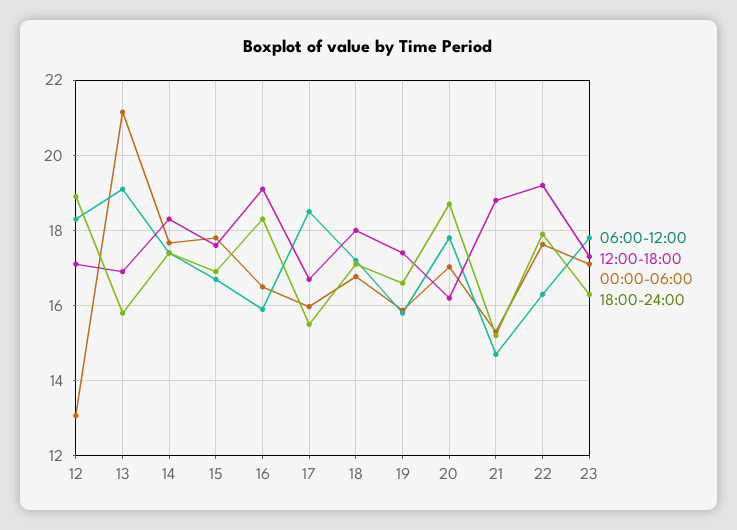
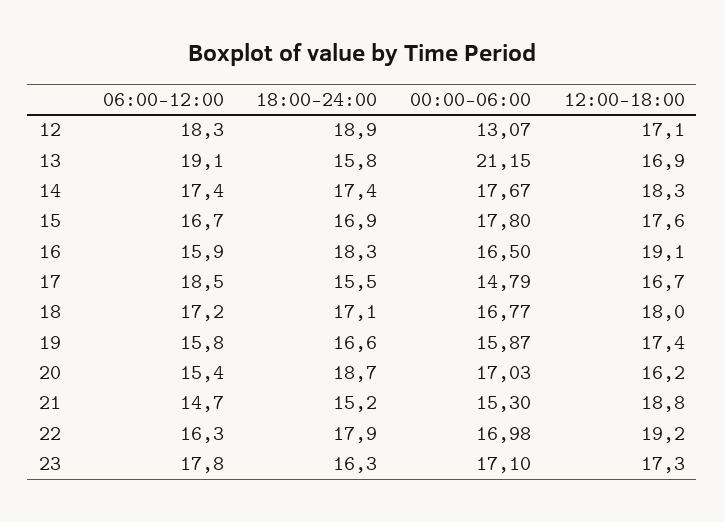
  {
    "06:00-12:00": {
      "12": 18.3,
      "13": 19.1,
      "14": 17.4,
      "15": 16.7,
      "16": 15.9,
      "17": 18.5,
      "18": 17.2,
      "19": 15.8,
-     "20": 17.8,
+     "20": 15.4,
      "21": 14.7,
      "22": 16.3,
      "23": 17.8
    },
    "12:00-18:00": {
      "12": 17.1,
      "13": 16.9,
      "14": 18.3,
      "15": 17.6,
      "16": 19.1,
      "17": 16.7,
      "18": 18,
      "19": 17.4,
      "20": 16.2,
      "21": 18.8,
      "22": 19.2,
      "23": 17.3
    },
    "00:00-06:00": {
      "12": 13.07,
      "13": 21.15,
      "14": 17.67,
      "15": 17.8,
      "16": 16.5,
-     "17": 16,
+     "17": 14.79,
      "18": 16.77,
      "19": 15.87,
      "20": 17.03,
      "21": 15.3,
-     "22": 17.6,
+     "22": 16.98,
      "23": 17.1
    },
    "18:00-24:00": {
      "12": 18.9,
      "13": 15.8,
      "14": 17.4,
      "15": 16.9,
      "16": 18.3,
      "17": 15.5,
      "18": 17.1,
      "19": 16.6,
      "20": 18.7,
      "21": 15.2,
      "22": 17.9,
      "23": 16.3
    }
  }

